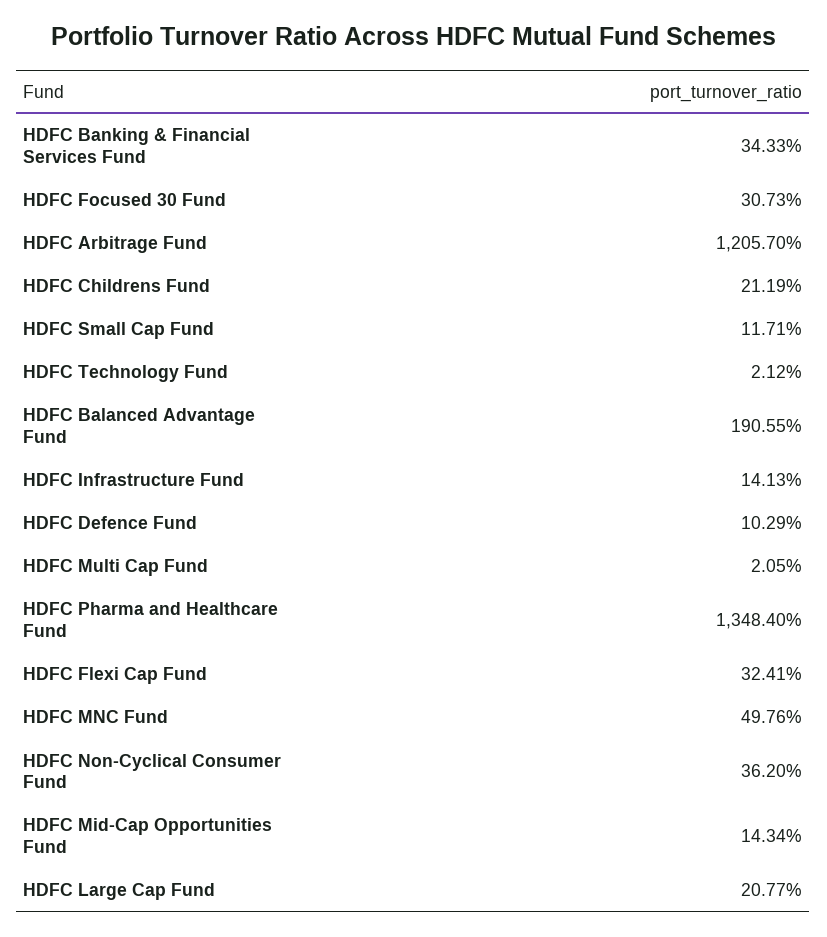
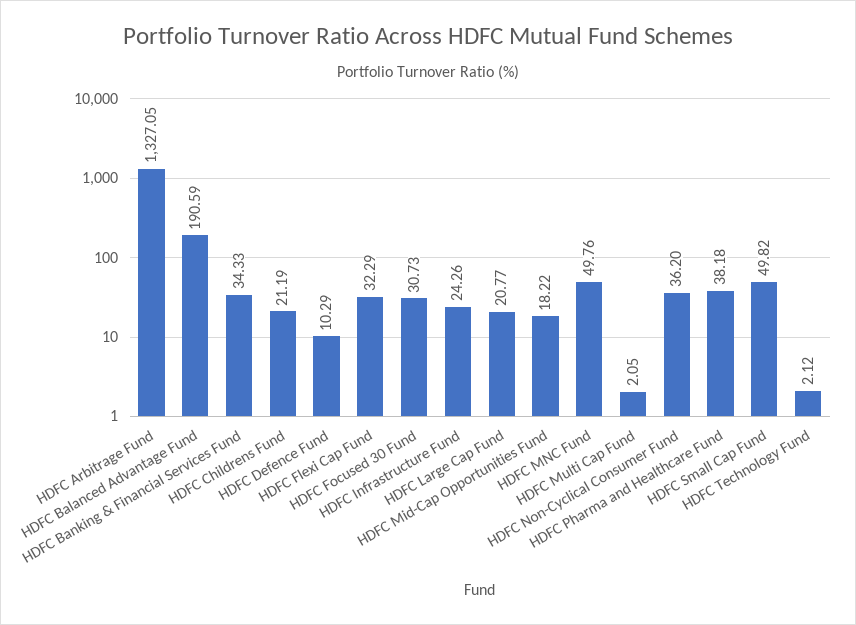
  {
    "HDFC Banking & Financial Services Fund": 34.33,
    "HDFC Focused 30 Fund": 30.73,
-   "HDFC Arbitrage Fund": 1205.7,
+   "HDFC Arbitrage Fund": 1327.05,
    "HDFC Childrens Fund": 21.19,
-   "HDFC Small Cap Fund": 11.71,
+   "HDFC Small Cap Fund": 49.82,
    "HDFC Technology Fund": 2.12,
-   "HDFC Balanced Advantage Fund": 190.55,
+   "HDFC Balanced Advantage Fund": 190.59,
-   "HDFC Infrastructure Fund": 14.13,
+   "HDFC Infrastructure Fund": 24.26,
    "HDFC Defence Fund": 10.29,
    "HDFC Multi Cap Fund": 2.05,
-   "HDFC Pharma and Healthcare Fund": 1348.4,
+   "HDFC Pharma and Healthcare Fund": 38.18,
-   "HDFC Flexi Cap Fund": 32.41,
+   "HDFC Flexi Cap Fund": 32.29,
    "HDFC MNC Fund": 49.76,
    "HDFC Non-Cyclical Consumer Fund": 36.2,
-   "HDFC Mid-Cap Opportunities Fund": 14.34,
+   "HDFC Mid-Cap Opportunities Fund": 18.22,
    "HDFC Large Cap Fund": 20.77
  }

